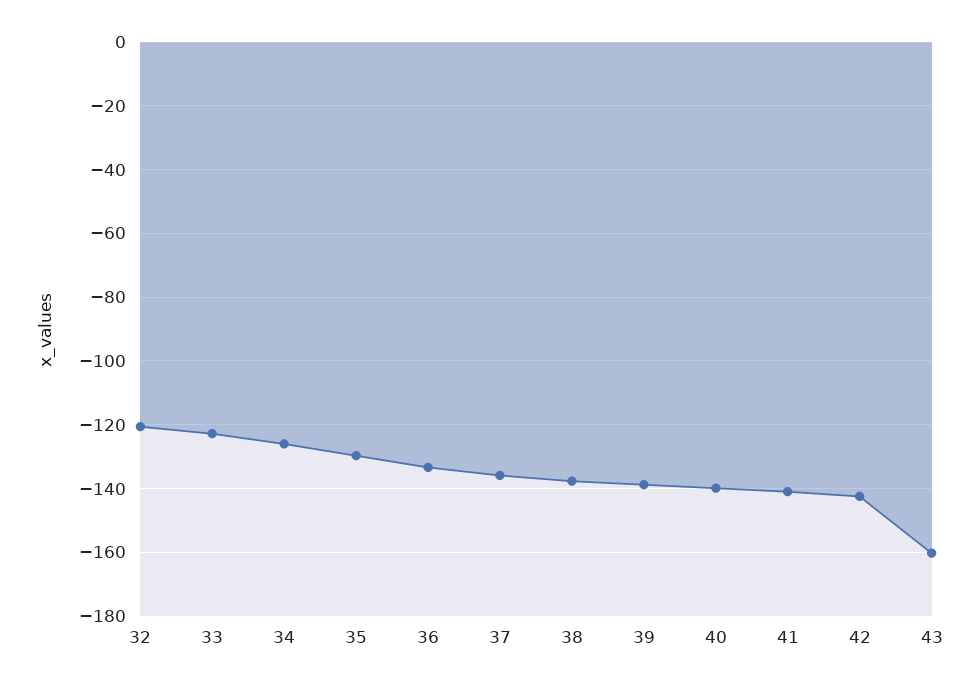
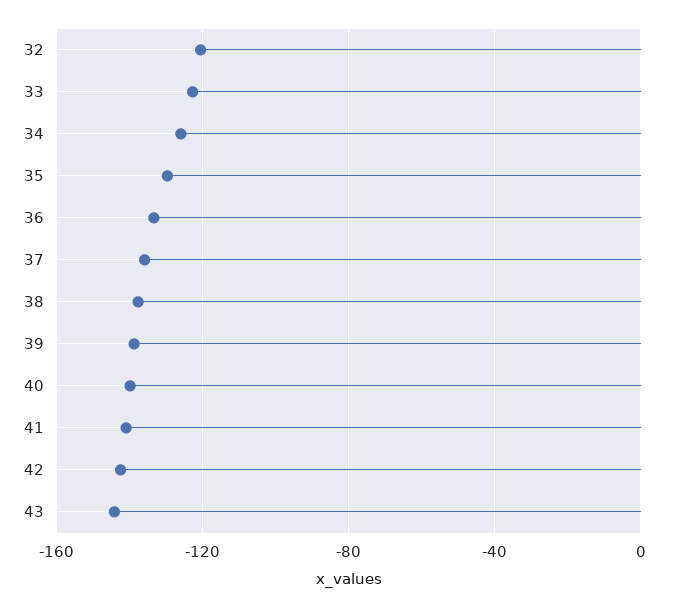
  {
    "32": -120,
    "33": -122,
    "34": -126,
    "35": -130,
    "36": -134,
    "37": -136,
    "38": -138,
    "39": -138,
    "40": -140,
    "41": -142,
    "42": -142,
-   "43": -160
+   "43": -145
  }

